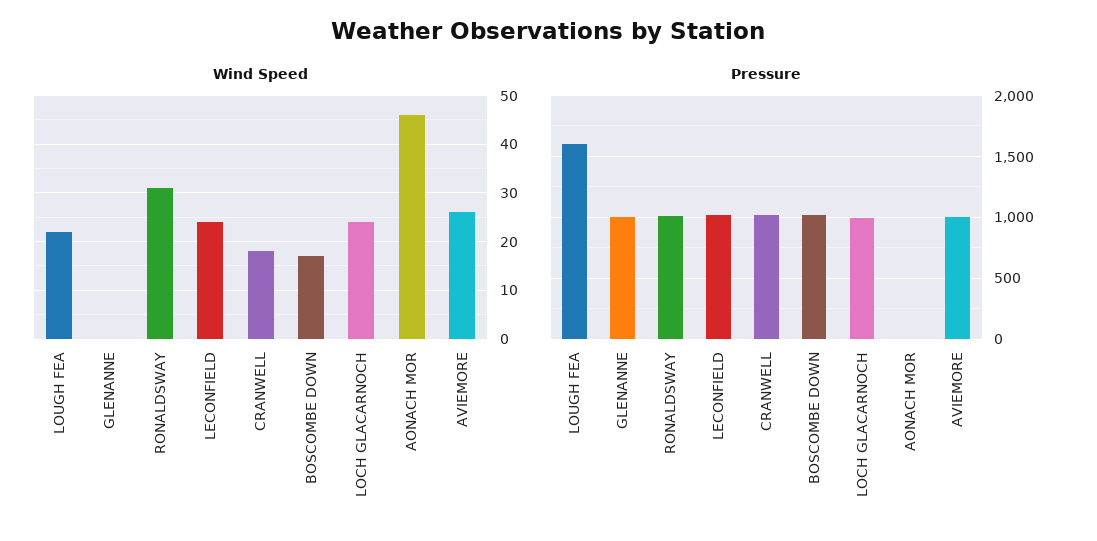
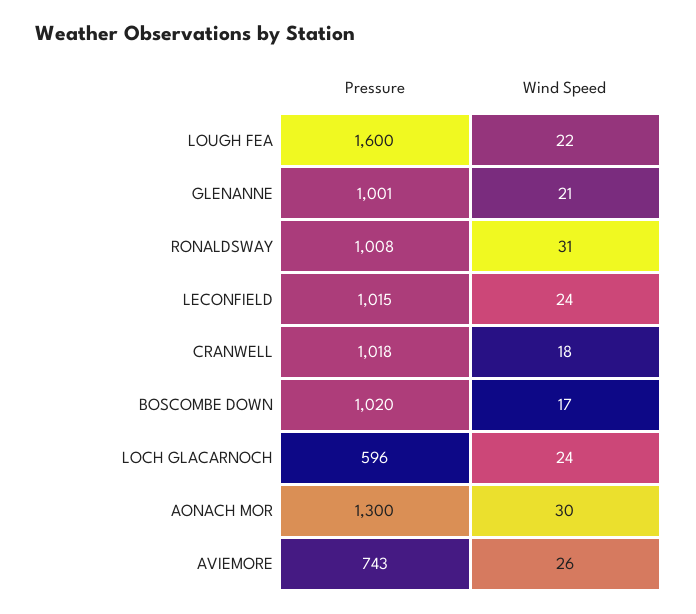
  {
    "Wind Speed": {
      "LOUGH FEA": 22,
-     "GLENANNE": 0,
+     "GLENANNE": 21,
      "RONALDSWAY": 31,
      "LECONFIELD": 24,
      "CRANWELL": 18,
      "BOSCOMBE DOWN": 17,
      "LOCH GLACARNOCH": 24,
-     "AONACH MOR": 45,
+     "AONACH MOR": 30,
      "AVIEMORE": 26
    },
    "Pressure": {
      "LOUGH FEA": 1600,
      "GLENANNE": 1001,
      "RONALDSWAY": 1008,
      "LECONFIELD": 1015,
      "CRANWELL": 1018,
      "BOSCOMBE DOWN": 1020,
-     "LOCH GLACARNOCH": 1000,
+     "LOCH GLACARNOCH": 596,
-     "AONACH MOR": 0,
+     "AONACH MOR": 1300,
-     "AVIEMORE": 1000
+     "AVIEMORE": 743
    }
  }

